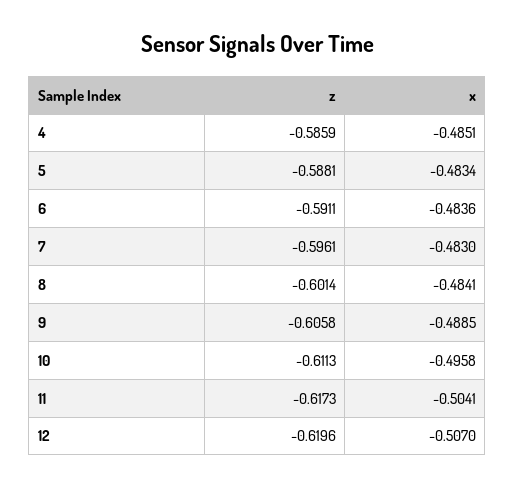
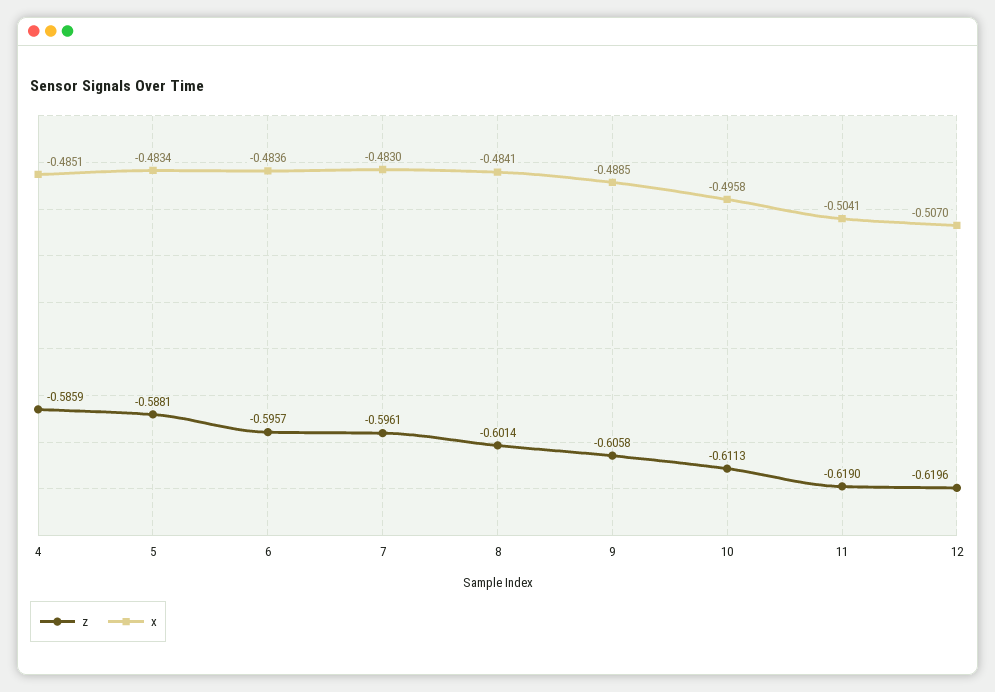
  {
    "z": {
      "4": -0.5859,
      "5": -0.5881,
-     "6": -0.5911,
+     "6": -0.5957,
      "7": -0.5961,
      "8": -0.6014,
      "9": -0.6058,
      "10": -0.6113,
-     "11": -0.6173,
+     "11": -0.619,
      "12": -0.6196
    },
    "x": {
      "4": -0.4851,
      "5": -0.4834,
      "6": -0.4836,
      "7": -0.483,
      "8": -0.4841,
      "9": -0.4885,
      "10": -0.4958,
      "11": -0.5041,
      "12": -0.507
    }
  }

